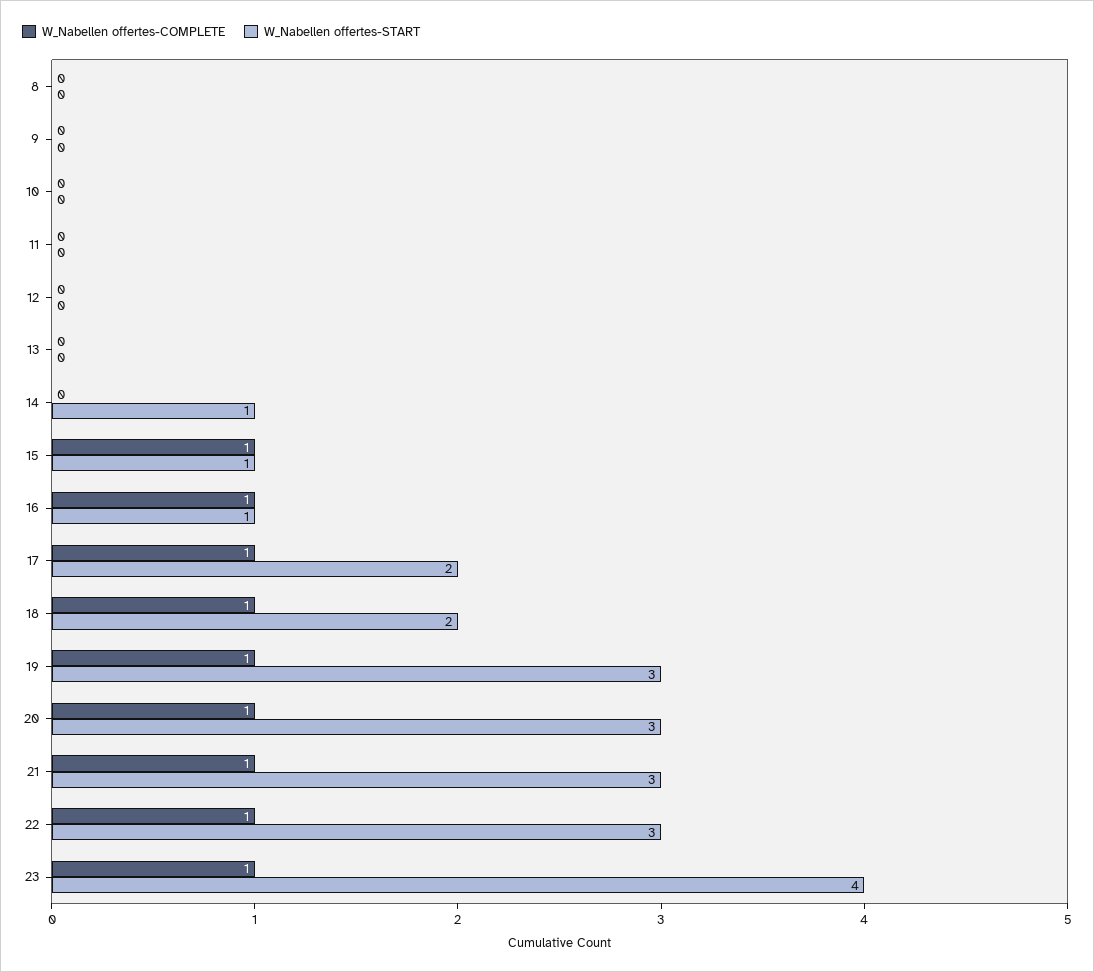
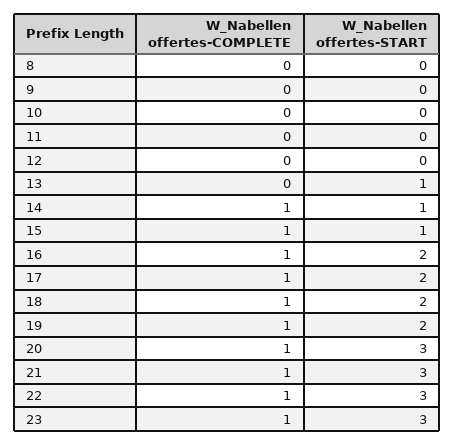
  {
    "W_Nabellen offertes-COMPLETE": {
      "8": 0,
      "9": 0,
      "10": 0,
      "11": 0,
      "12": 0,
      "13": 0,
-     "14": 0,
+     "14": 1,
      "15": 1,
      "16": 1,
      "17": 1,
      "18": 1,
      "19": 1,
      "20": 1,
      "21": 1,
      "22": 1,
      "23": 1
    },
    "W_Nabellen offertes-START": {
      "8": 0,
      "9": 0,
      "10": 0,
      "11": 0,
      "12": 0,
-     "13": 0,
+     "13": 1,
      "14": 1,
      "15": 1,
-     "16": 1,
+     "16": 2,
      "17": 2,
      "18": 2,
-     "19": 3,
+     "19": 2,
      "20": 3,
      "21": 3,
      "22": 3,
-     "23": 4
+     "23": 3
    }
  }

